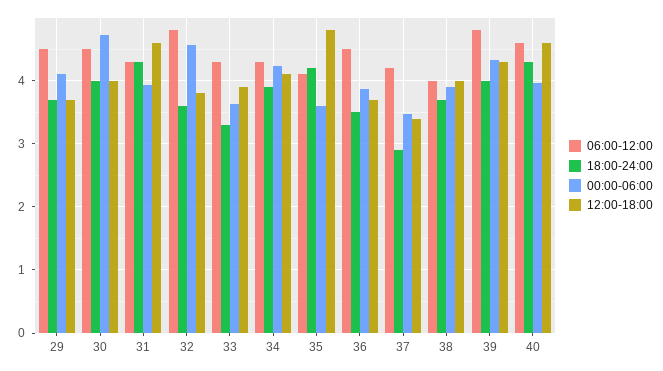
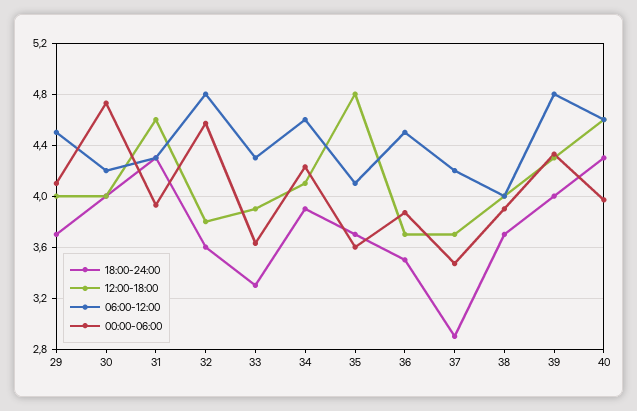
  {
    "06:00-12:00": {
      "29": 4.5,
-     "30": 4.5,
+     "30": 4.2,
      "31": 4.3,
      "32": 4.8,
      "33": 4.3,
-     "34": 4.3,
+     "34": 4.6,
      "35": 4.1,
      "36": 4.5,
      "37": 4.2,
      "38": 4,
      "39": 4.8,
      "40": 4.6
    },
    "18:00-24:00": {
      "29": 3.7,
      "30": 4,
      "31": 4.3,
      "32": 3.6,
      "33": 3.3,
      "34": 3.9,
-     "35": 4.2,
+     "35": 3.7,
      "36": 3.5,
      "37": 2.9,
      "38": 3.7,
      "39": 4,
      "40": 4.3
    },
    "00:00-06:00": {
      "29": 4.1,
      "30": 4.75,
      "31": 3.95,
      "32": 4.55,
      "33": 3.65,
      "34": 4.25,
      "35": 3.6,
      "36": 3.85,
      "37": 3.45,
      "38": 3.9,
      "39": 4.35,
      "40": 3.95
    },
    "12:00-18:00": {
-     "29": 3.7,
+     "29": 4,
      "30": 4,
      "31": 4.6,
      "32": 3.8,
      "33": 3.9,
      "34": 4.1,
      "35": 4.8,
      "36": 3.7,
-     "37": 3.4,
+     "37": 3.7,
      "38": 4,
      "39": 4.3,
      "40": 4.6
    }
  }

